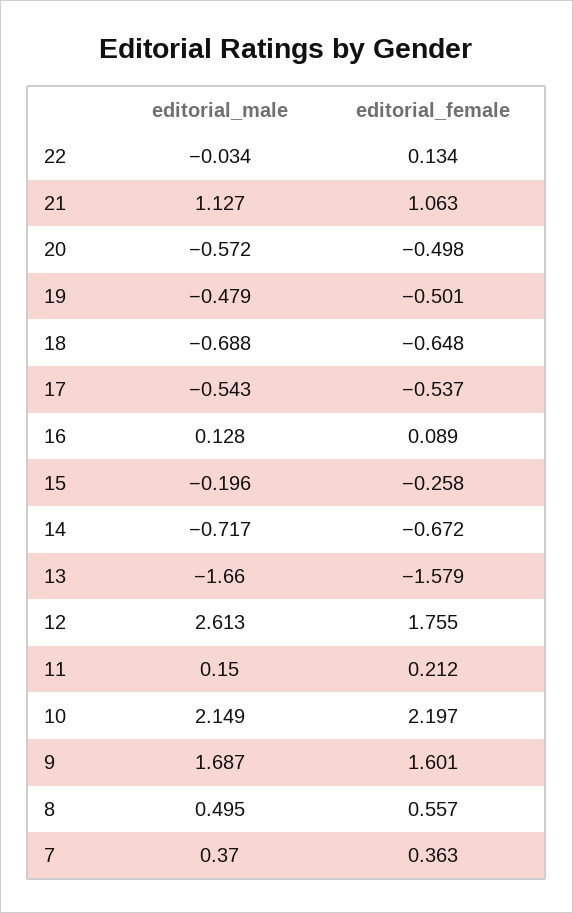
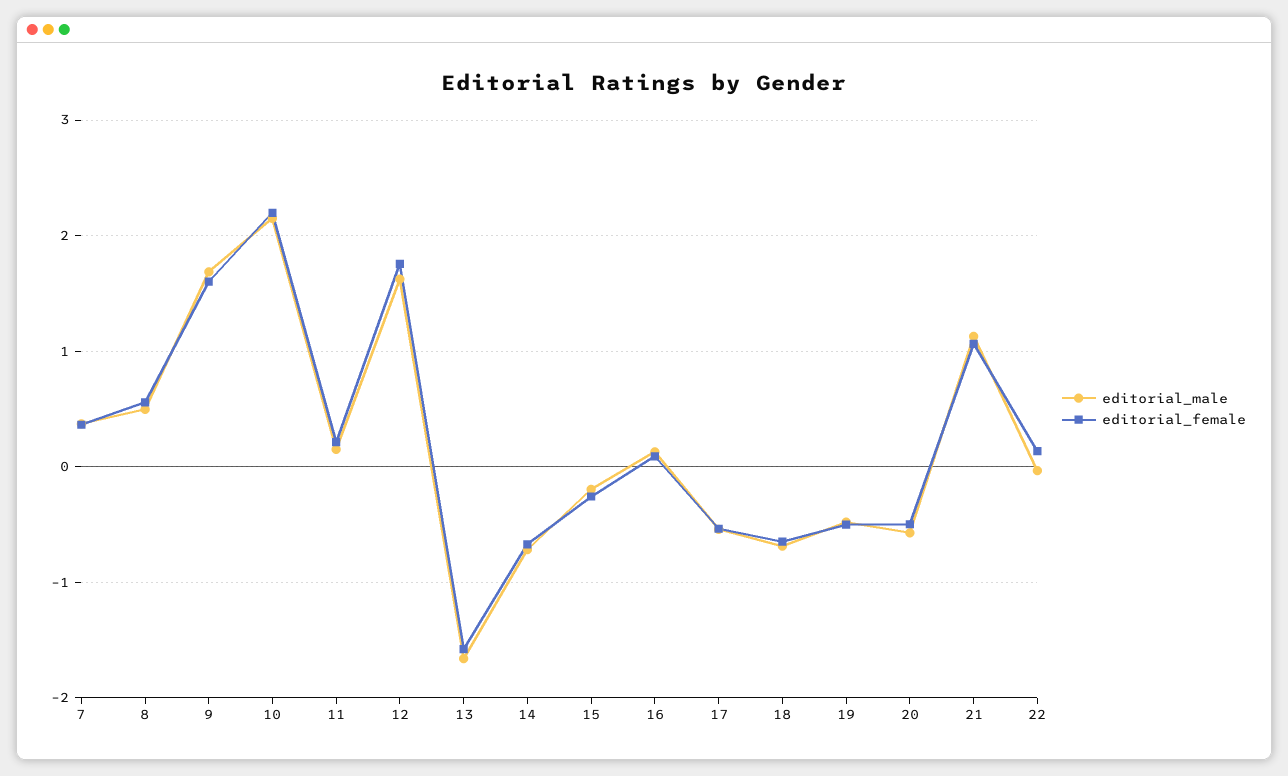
  {
    "editorial_male": {
      "22": -0.034,
      "21": 1.127,
      "20": -0.572,
      "19": -0.479,
      "18": -0.688,
      "17": -0.543,
      "16": 0.128,
      "15": -0.196,
      "14": -0.717,
      "13": -1.66,
-     "12": 2.613,
+     "12": 1.6,
      "11": 0.15,
      "10": 2.149,
      "9": 1.687,
      "8": 0.495,
      "7": 0.37
    },
    "editorial_female": {
      "22": 0.134,
      "21": 1.063,
      "20": -0.498,
      "19": -0.501,
      "18": -0.648,
      "17": -0.537,
      "16": 0.089,
      "15": -0.258,
      "14": -0.672,
      "13": -1.579,
      "12": 1.755,
      "11": 0.212,
      "10": 2.197,
      "9": 1.601,
      "8": 0.557,
      "7": 0.363
    }
  }

